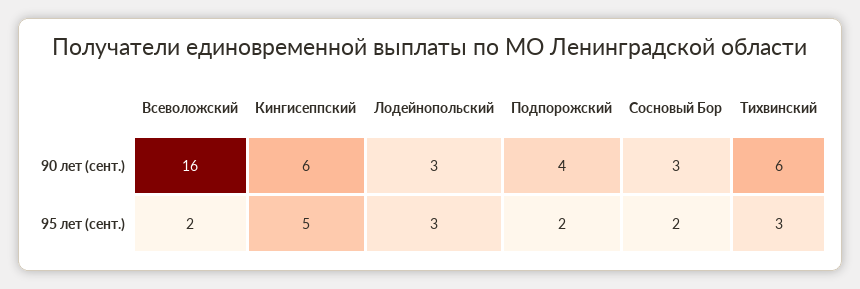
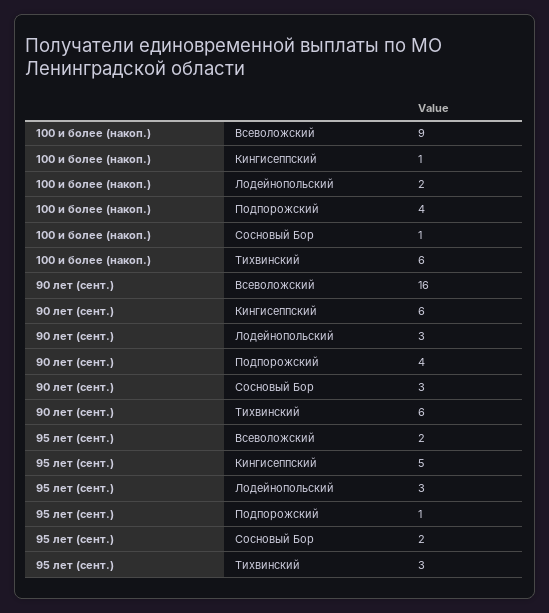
  {
    "Всеволожский": {
      "90 лет (сент.)": 16,
-     "95 лет (сент.)": 2
+     "95 лет (сент.)": 2,
+     "100 и более (накоп.)": 9
    },
    "Кингисеппский": {
      "90 лет (сент.)": 6,
-     "95 лет (сент.)": 5
+     "95 лет (сент.)": 5,
+     "100 и более (накоп.)": 1
    },
    "Лодейнопольский": {
      "90 лет (сент.)": 3,
-     "95 лет (сент.)": 3
+     "95 лет (сент.)": 3,
+     "100 и более (накоп.)": 2
    },
    "Подпорожский": {
      "90 лет (сент.)": 4,
-     "95 лет (сент.)": 2
+     "95 лет (сент.)": 1,
+     "100 и более (накоп.)": 4
    },
    "Сосновый Бор": {
      "90 лет (сент.)": 3,
-     "95 лет (сент.)": 2
+     "95 лет (сент.)": 2,
+     "100 и более (накоп.)": 1
    },
    "Тихвинский": {
      "90 лет (сент.)": 6,
-     "95 лет (сент.)": 3
+     "95 лет (сент.)": 3,
+     "100 и более (накоп.)": 6
    }
  }

